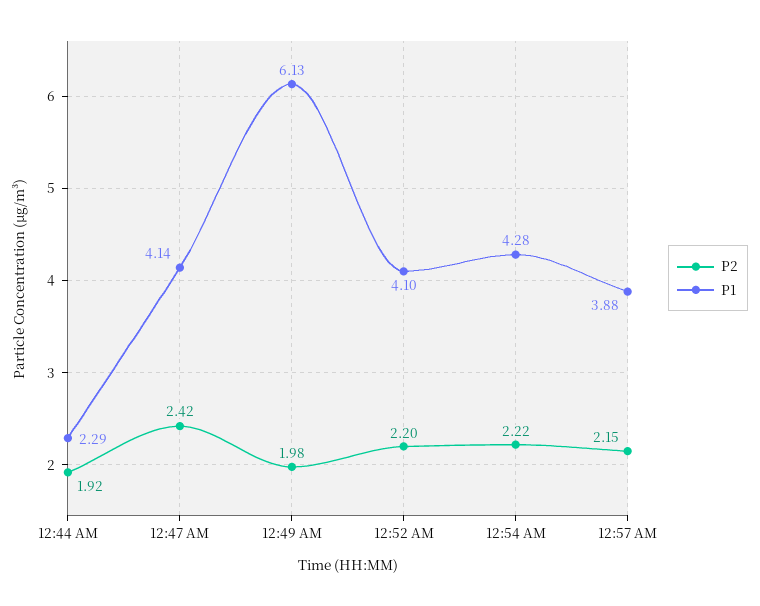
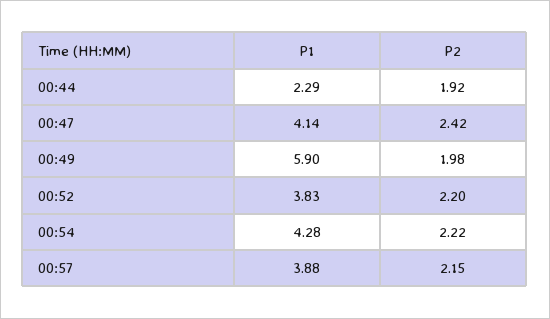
  {
    "P2": {
      "12:44 AM": 1.92,
      "12:47 AM": 2.42,
      "12:49 AM": 1.98,
      "12:52 AM": 2.2,
      "12:54 AM": 2.22,
      "12:57 AM": 2.15
    },
    "P1": {
      "12:44 AM": 2.29,
      "12:47 AM": 4.14,
-     "12:49 AM": 6.13,
+     "12:49 AM": 5.9,
-     "12:52 AM": 4.1,
+     "12:52 AM": 3.83,
      "12:54 AM": 4.28,
      "12:57 AM": 3.88
    }
  }

